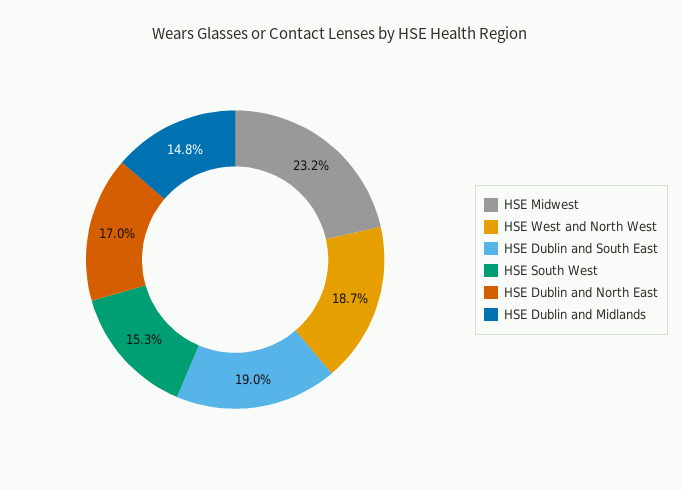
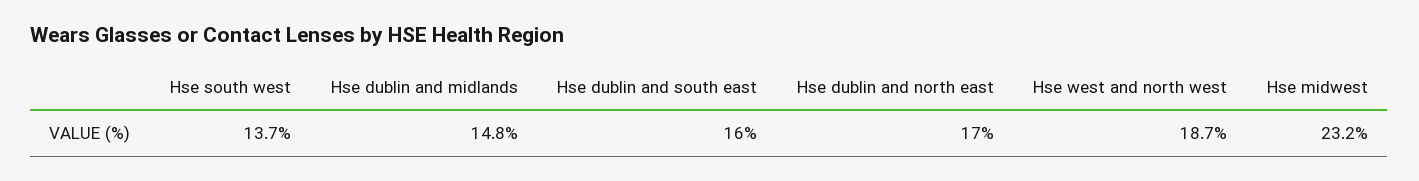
  {
    "HSE Midwest": 23.2,
    "HSE West and North West": 18.7,
-   "HSE Dublin and South East": 19,
+   "HSE Dublin and South East": 16,
-   "HSE South West": 15.3,
+   "HSE South West": 13.7,
    "HSE Dublin and North East": 17,
    "HSE Dublin and Midlands": 14.8
  }

